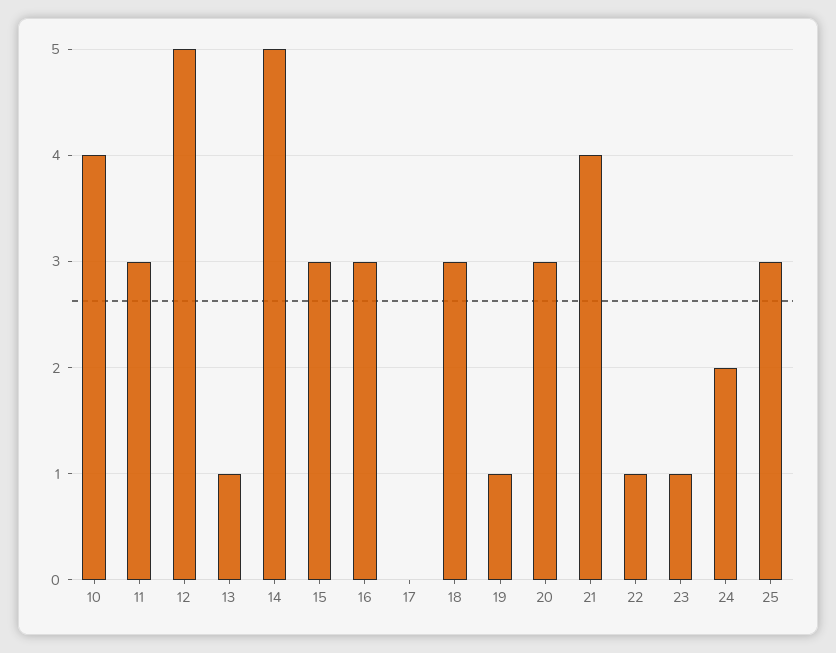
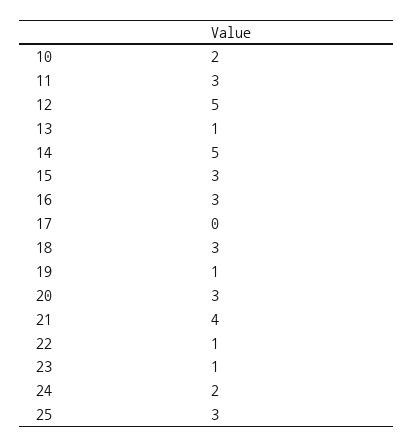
  {
-   "10": 4,
+   "10": 2,
    "11": 3,
    "12": 5,
    "13": 1,
    "14": 5,
    "15": 3,
    "16": 3,
    "17": 0,
    "18": 3,
    "19": 1,
    "20": 3,
    "21": 4,
    "22": 1,
    "23": 1,
    "24": 2,
    "25": 3
  }

